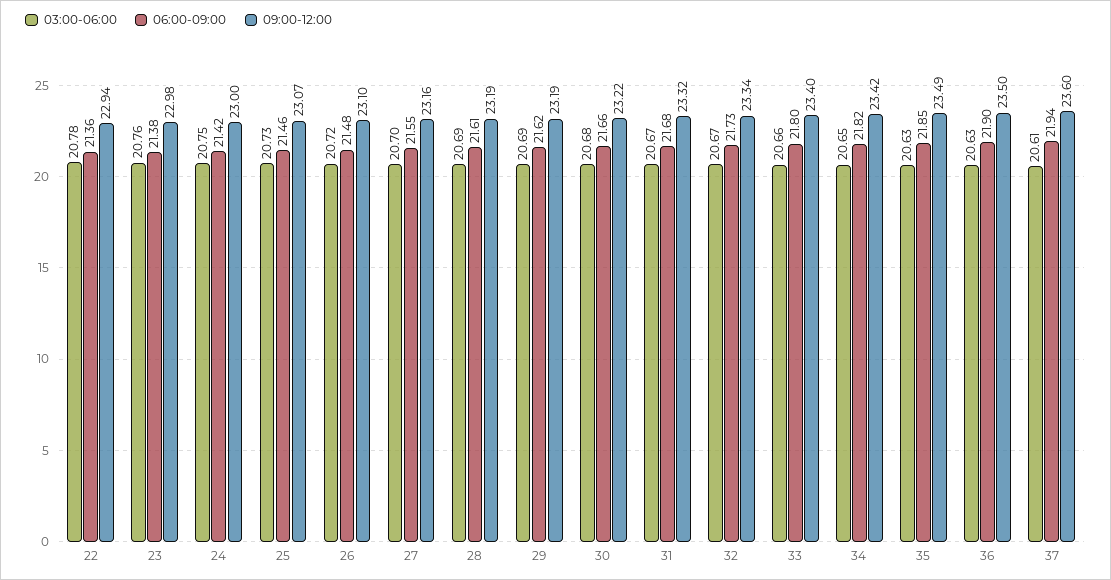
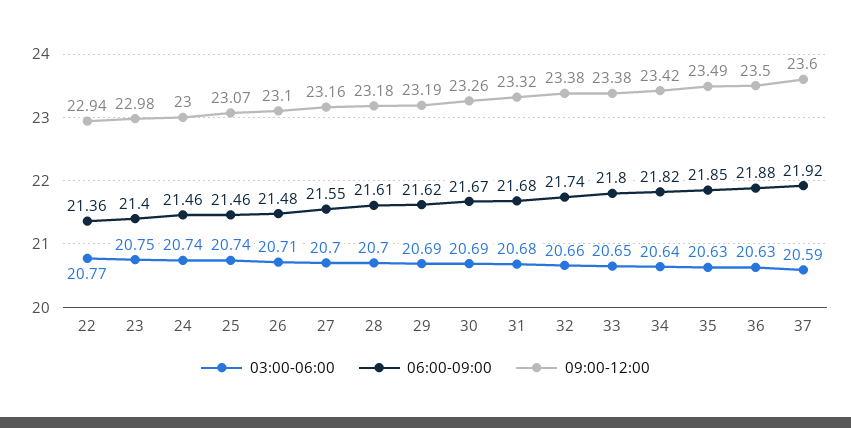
  {
    "03:00-06:00": {
-     "22": 20.78,
+     "22": 20.77,
-     "23": 20.76,
+     "23": 20.75,
-     "24": 20.75,
+     "24": 20.74,
-     "25": 20.73,
+     "25": 20.74,
-     "26": 20.72,
+     "26": 20.71,
      "27": 20.7,
-     "28": 20.69,
+     "28": 20.7,
      "29": 20.69,
-     "30": 20.68,
+     "30": 20.69,
-     "31": 20.67,
+     "31": 20.68,
-     "32": 20.67,
+     "32": 20.66,
-     "33": 20.66,
+     "33": 20.65,
-     "34": 20.65,
+     "34": 20.64,
      "35": 20.63,
      "36": 20.63,
-     "37": 20.61
+     "37": 20.59
    },
    "06:00-09:00": {
      "22": 21.36,
-     "23": 21.38,
+     "23": 21.4,
-     "24": 21.42,
+     "24": 21.46,
      "25": 21.46,
      "26": 21.48,
      "27": 21.55,
      "28": 21.61,
      "29": 21.62,
-     "30": 21.66,
+     "30": 21.67,
      "31": 21.68,
-     "32": 21.73,
+     "32": 21.74,
      "33": 21.8,
      "34": 21.82,
      "35": 21.85,
-     "36": 21.9,
+     "36": 21.88,
-     "37": 21.94
+     "37": 21.92
    },
    "09:00-12:00": {
      "22": 22.94,
      "23": 22.98,
      "24": 23,
      "25": 23.07,
      "26": 23.1,
      "27": 23.16,
-     "28": 23.19,
+     "28": 23.18,
      "29": 23.19,
-     "30": 23.22,
+     "30": 23.26,
      "31": 23.32,
-     "32": 23.34,
+     "32": 23.38,
-     "33": 23.4,
+     "33": 23.38,
      "34": 23.42,
      "35": 23.49,
      "36": 23.5,
      "37": 23.6
    }
  }

